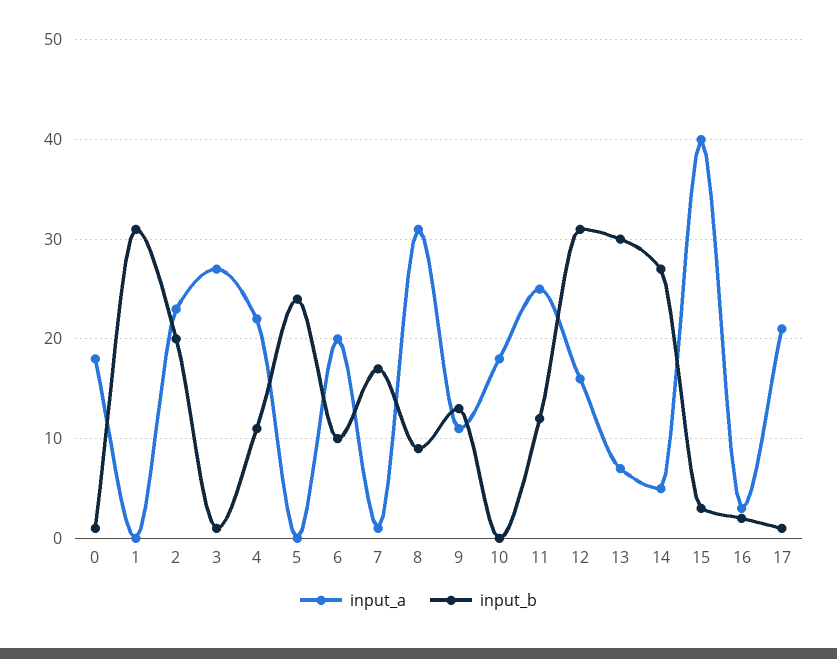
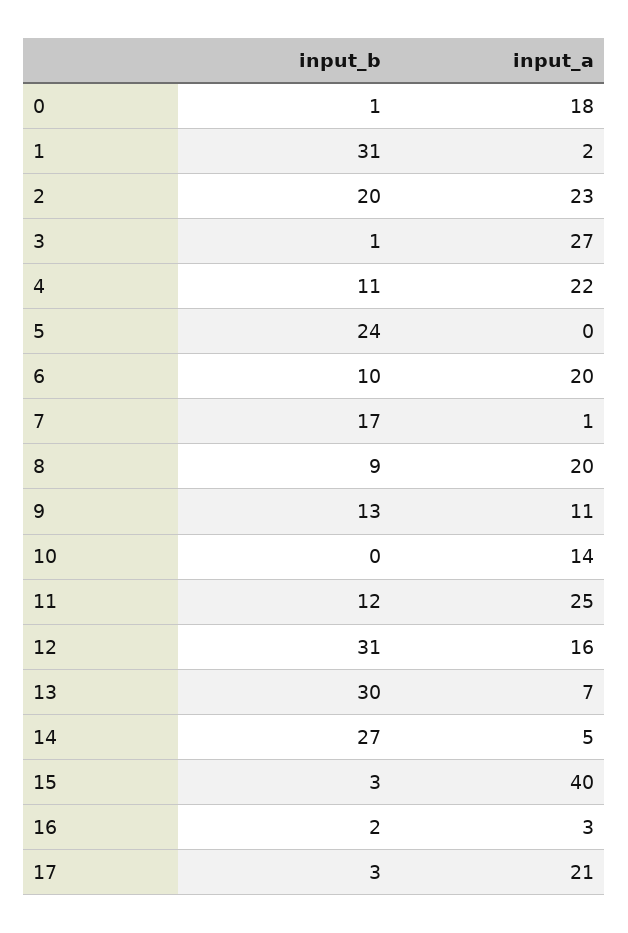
  {
    "input_a": {
      "0": 18,
-     "1": 0,
+     "1": 2,
      "2": 23,
      "3": 27,
      "4": 22,
      "5": 0,
      "6": 20,
      "7": 1,
-     "8": 31,
+     "8": 20,
      "9": 11,
-     "10": 18,
+     "10": 14,
      "11": 25,
      "12": 16,
      "13": 7,
      "14": 5,
      "15": 40,
      "16": 3,
      "17": 21
    },
    "input_b": {
      "0": 1,
      "1": 31,
      "2": 20,
      "3": 1,
      "4": 11,
      "5": 24,
      "6": 10,
      "7": 17,
      "8": 9,
      "9": 13,
      "10": 0,
      "11": 12,
      "12": 31,
      "13": 30,
      "14": 27,
      "15": 3,
      "16": 2,
-     "17": 1
+     "17": 3
    }
  }

